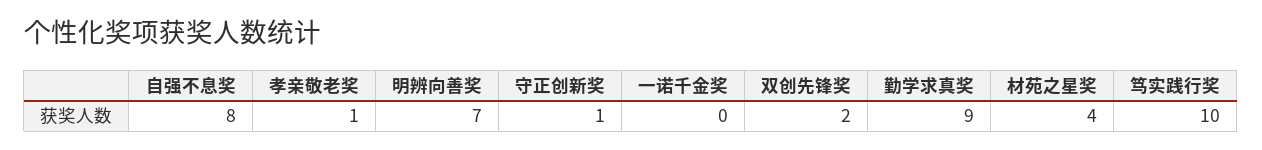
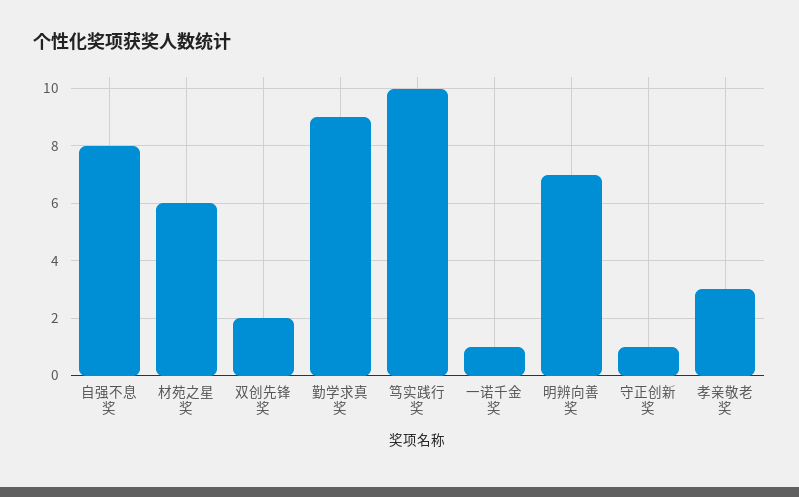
  {
    "自强不息奖": 8,
-   "孝亲敬老奖": 1,
+   "孝亲敬老奖": 3,
    "明辨向善奖": 7,
    "守正创新奖": 1,
-   "一诺千金奖": 0,
+   "一诺千金奖": 1,
    "双创先锋奖": 2,
    "勤学求真奖": 9,
-   "材苑之星奖": 4,
+   "材苑之星奖": 6,
    "笃实践行奖": 10
  }

